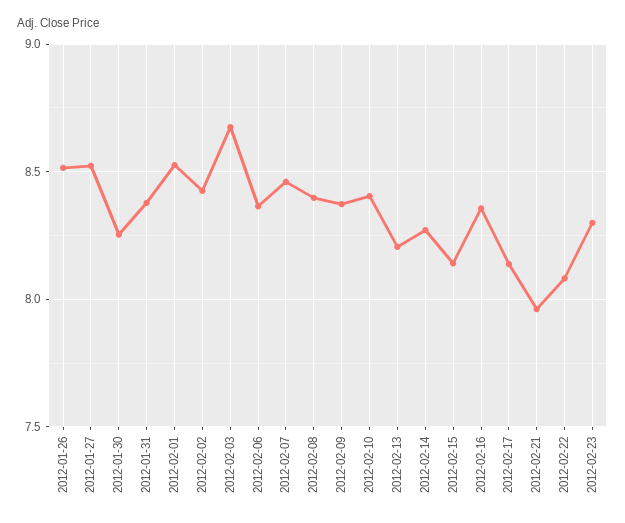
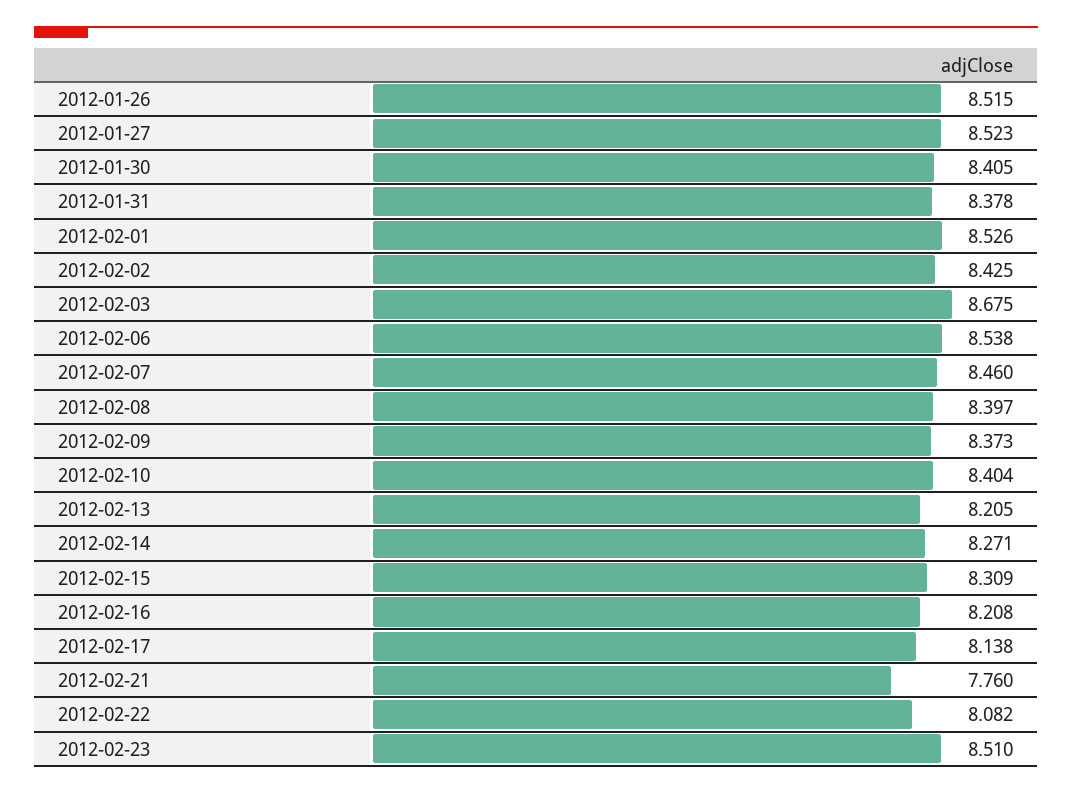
  {
    "2012-01-26": 8.515,
    "2012-01-27": 8.523,
-   "2012-01-30": 8.25,
+   "2012-01-30": 8.405,
    "2012-01-31": 8.378,
    "2012-02-01": 8.526,
    "2012-02-02": 8.425,
    "2012-02-03": 8.675,
-   "2012-02-06": 8.35,
+   "2012-02-06": 8.538,
    "2012-02-07": 8.46,
    "2012-02-08": 8.397,
    "2012-02-09": 8.373,
    "2012-02-10": 8.404,
    "2012-02-13": 8.205,
    "2012-02-14": 8.271,
-   "2012-02-15": 8.15,
+   "2012-02-15": 8.309,
-   "2012-02-16": 8.35,
+   "2012-02-16": 8.208,
    "2012-02-17": 8.138,
-   "2012-02-21": 7.95,
+   "2012-02-21": 7.76,
    "2012-02-22": 8.082,
-   "2012-02-23": 8.3
+   "2012-02-23": 8.51
  }

